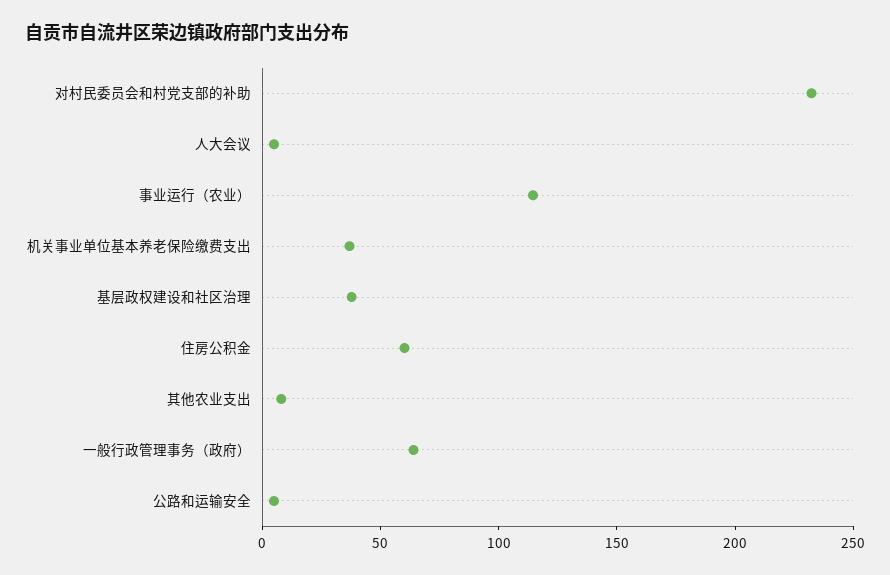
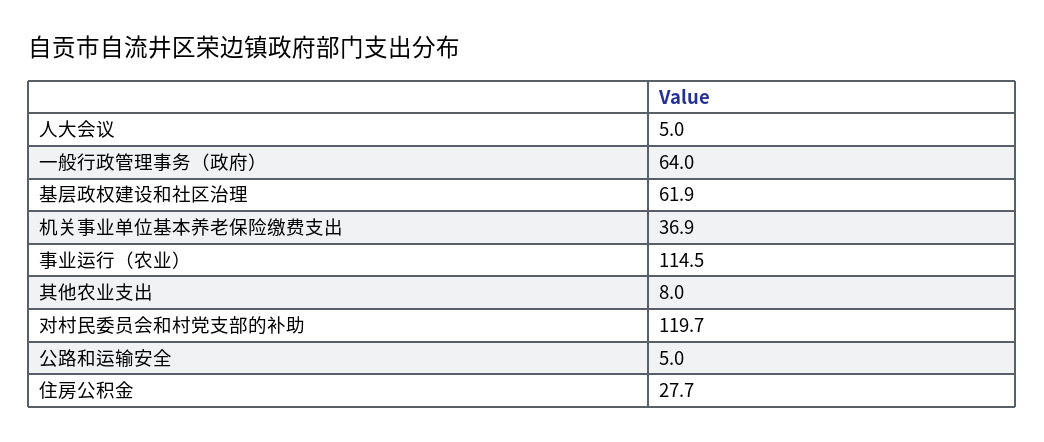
  {
-   "对村民委员会和村党支部的补助": 230,
+   "对村民委员会和村党支部的补助": 119.7,
    "人大会议": 5,
    "事业运行（农业）": 114.5,
    "机关事业单位基本养老保险缴费支出": 36.9,
-   "基层政权建设和社区治理": 40,
+   "基层政权建设和社区治理": 61.9,
-   "住房公积金": 60,
+   "住房公积金": 27.7,
    "其他农业支出": 8,
    "一般行政管理事务（政府）": 64,
    "公路和运输安全": 5
  }

